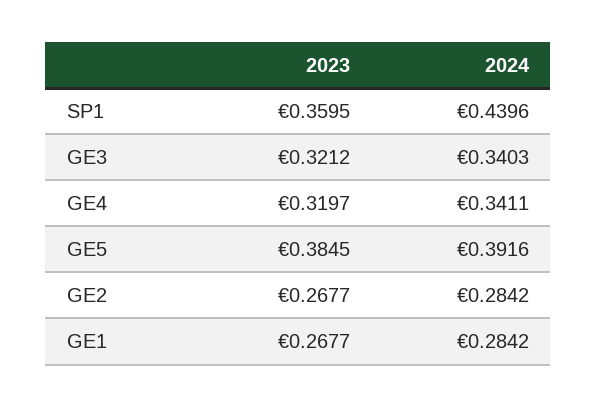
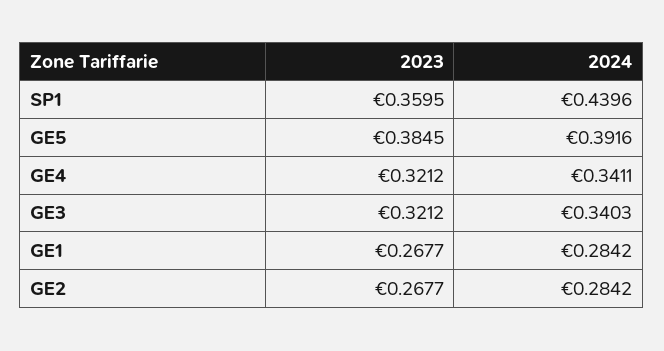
  {
    "2023": {
      "SP1": 0.3595,
      "GE3": 0.3212,
-     "GE4": 0.3197,
+     "GE4": 0.3212,
      "GE5": 0.3845,
      "GE2": 0.2677,
      "GE1": 0.2677
    },
    "2024": {
      "SP1": 0.4396,
      "GE3": 0.3403,
      "GE4": 0.3411,
      "GE5": 0.3916,
      "GE2": 0.2842,
      "GE1": 0.2842
    }
  }

